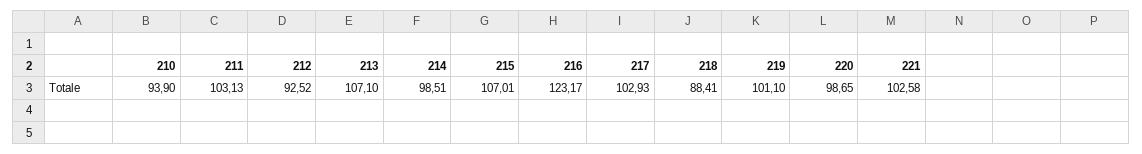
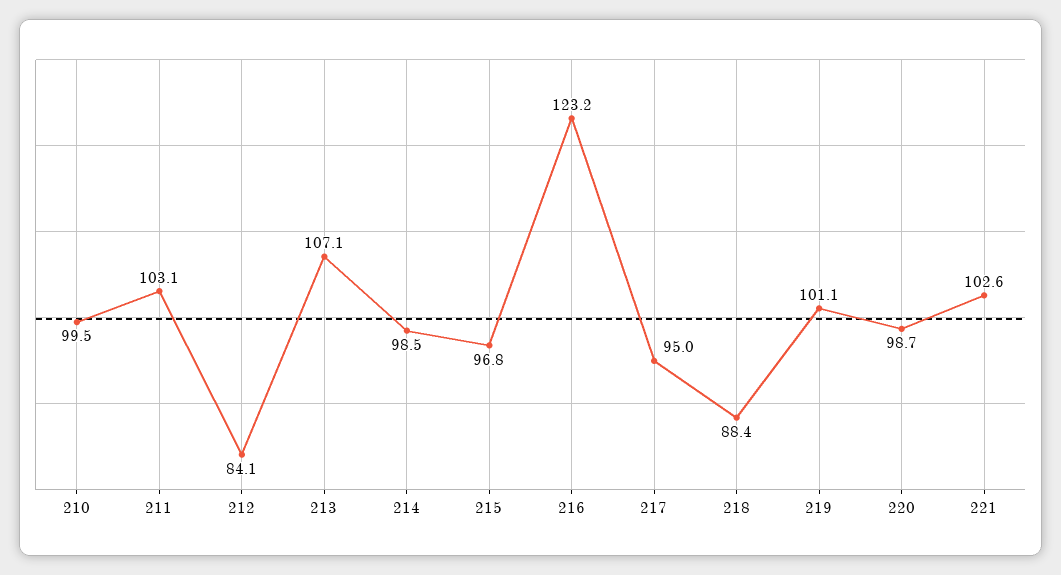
  {
-   "210": 93.9,
+   "210": 99.5,
    "211": 103.13,
-   "212": 92.52,
+   "212": 84.1,
    "213": 107.1,
    "214": 98.51,
-   "215": 107.01,
+   "215": 96.8,
    "216": 123.17,
-   "217": 102.93,
+   "217": 95,
    "218": 88.41,
    "219": 101.1,
    "220": 98.65,
    "221": 102.58
  }

